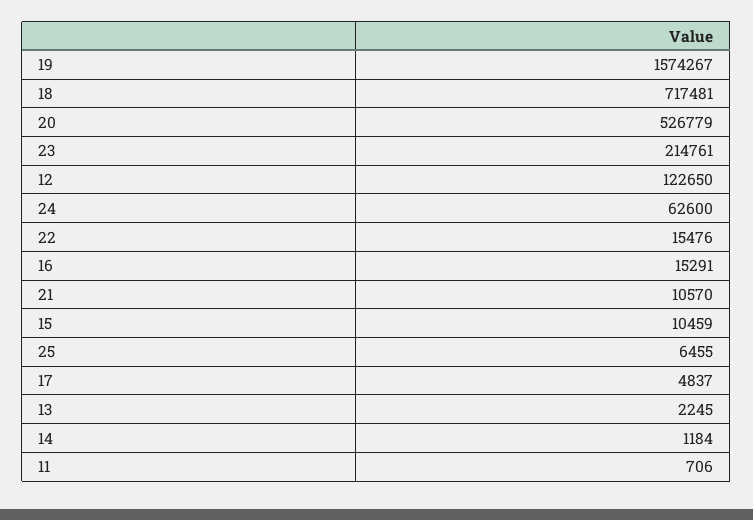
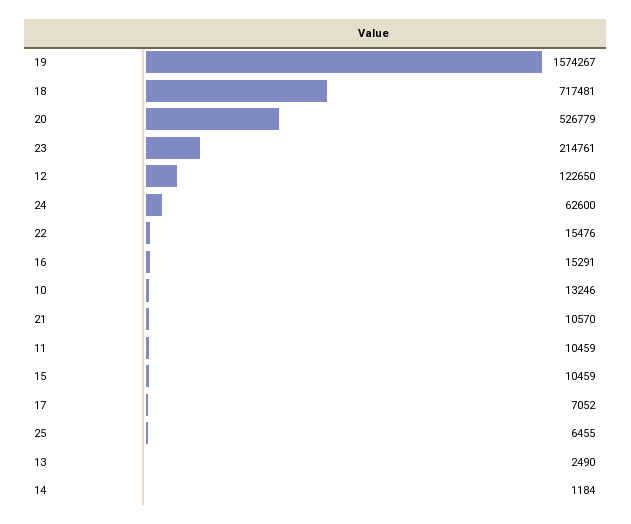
  {
    "19": 1574267,
    "18": 717481,
    "20": 526779,
    "23": 214761,
    "12": 122650,
    "24": 62600,
    "22": 15476,
    "16": 15291,
    "21": 10570,
    "15": 10459,
    "25": 6455,
-   "17": 4837,
+   "17": 7052,
-   "13": 2245,
+   "13": 2490,
    "14": 1184,
-   "11": 706
+   "11": 10459,
+   "10": 13246
  }

